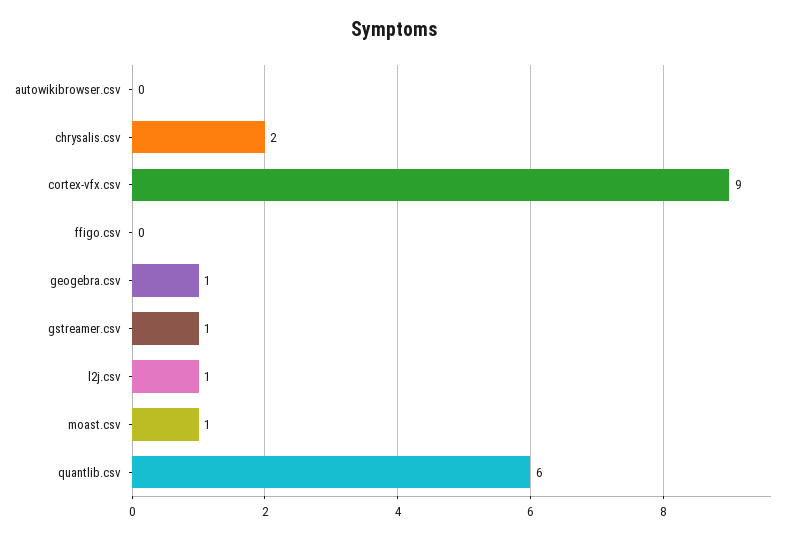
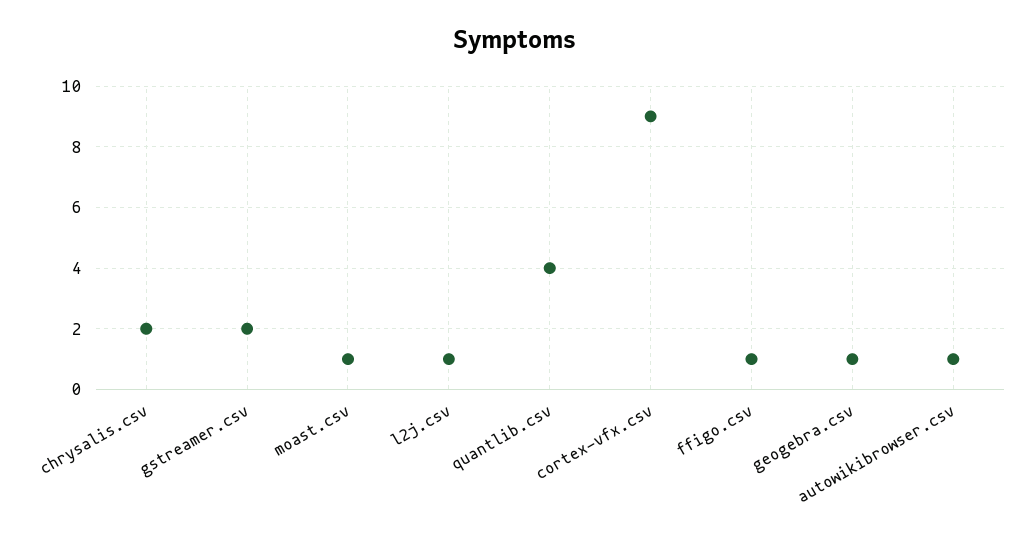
  {
-   "autowikibrowser.csv": 0,
+   "autowikibrowser.csv": 1,
    "chrysalis.csv": 2,
    "cortex-vfx.csv": 9,
-   "ffigo.csv": 0,
+   "ffigo.csv": 1,
    "geogebra.csv": 1,
-   "gstreamer.csv": 1,
+   "gstreamer.csv": 2,
    "l2j.csv": 1,
    "moast.csv": 1,
-   "quantlib.csv": 6
+   "quantlib.csv": 4
  }

